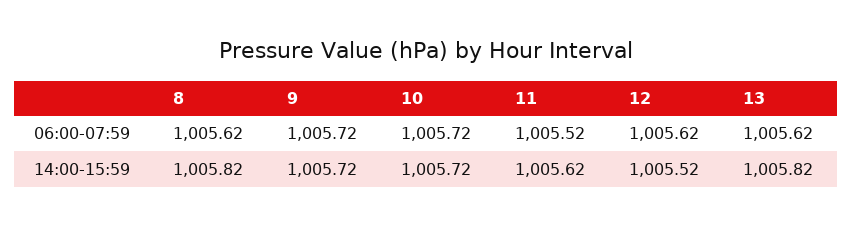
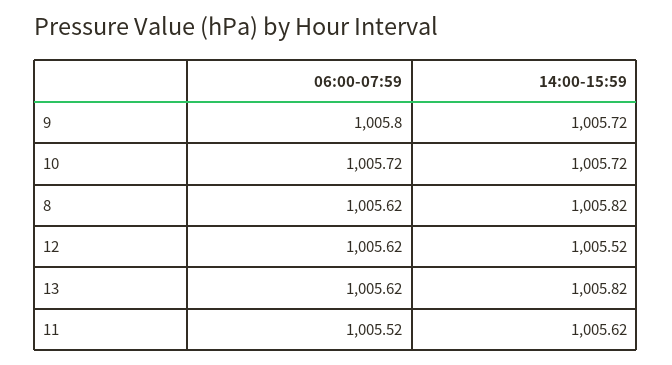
  {
    "8": {
      "06:00-07:59": 1005.62,
      "14:00-15:59": 1005.82
    },
    "9": {
-     "06:00-07:59": 1005.72,
+     "06:00-07:59": 1005.8,
      "14:00-15:59": 1005.72
    },
    "10": {
      "06:00-07:59": 1005.72,
      "14:00-15:59": 1005.72
    },
    "11": {
      "06:00-07:59": 1005.52,
      "14:00-15:59": 1005.62
    },
    "12": {
      "06:00-07:59": 1005.62,
      "14:00-15:59": 1005.52
    },
    "13": {
      "06:00-07:59": 1005.62,
      "14:00-15:59": 1005.82
    }
  }

